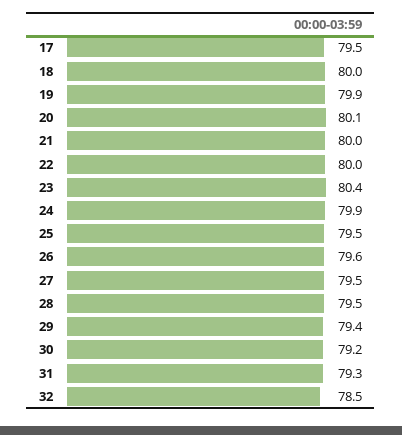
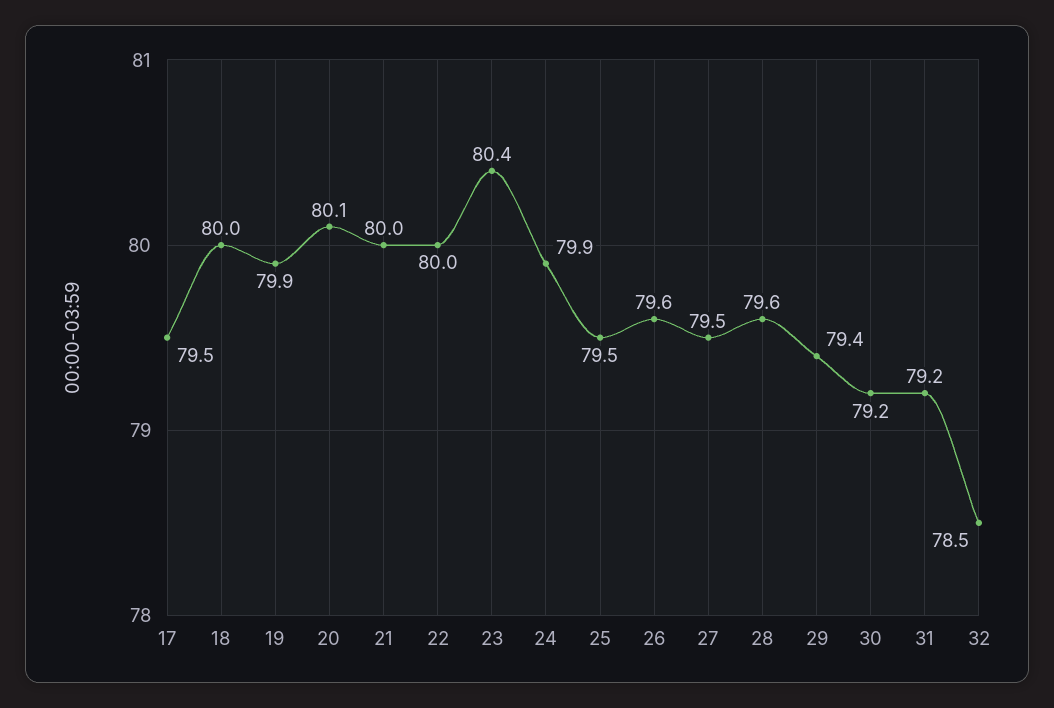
  {
    "17": 79.5,
    "18": 80,
    "19": 79.9,
    "20": 80.1,
    "21": 80,
    "22": 80,
    "23": 80.4,
    "24": 79.9,
    "25": 79.5,
    "26": 79.6,
    "27": 79.5,
-   "28": 79.5,
+   "28": 79.6,
    "29": 79.4,
    "30": 79.2,
-   "31": 79.3,
+   "31": 79.2,
    "32": 78.5
  }

